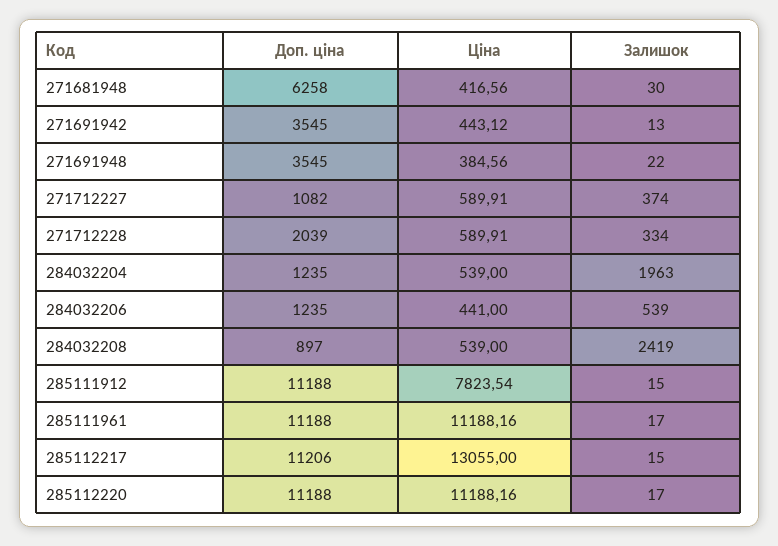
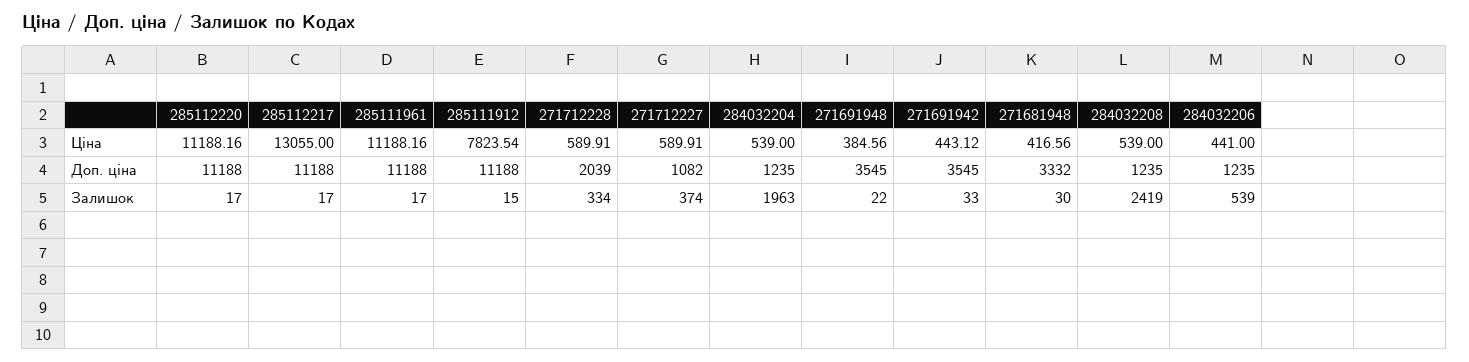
  {
    "Доп. ціна": {
-     "271681948": 6258,
+     "271681948": 3332,
      "271691942": 3545,
      "271691948": 3545,
      "271712227": 1082,
      "271712228": 2039,
      "284032204": 1235,
      "284032206": 1235,
-     "284032208": 897,
+     "284032208": 1235,
      "285111912": 11188,
      "285111961": 11188,
-     "285112217": 11206,
+     "285112217": 11188,
      "285112220": 11188
    },
    "Ціна": {
      "271681948": 416.56,
      "271691942": 443.12,
      "271691948": 384.56,
      "271712227": 589.91,
      "271712228": 589.91,
      "284032204": 539,
      "284032206": 441,
      "284032208": 539,
      "285111912": 7823.54,
      "285111961": 11188.16,
      "285112217": 13055,
      "285112220": 11188.16
    },
    "Залишок": {
      "271681948": 30,
-     "271691942": 13,
+     "271691942": 33,
      "271691948": 22,
      "271712227": 374,
      "271712228": 334,
      "284032204": 1963,
      "284032206": 539,
      "284032208": 2419,
      "285111912": 15,
      "285111961": 17,
-     "285112217": 15,
+     "285112217": 17,
      "285112220": 17
    }
  }

